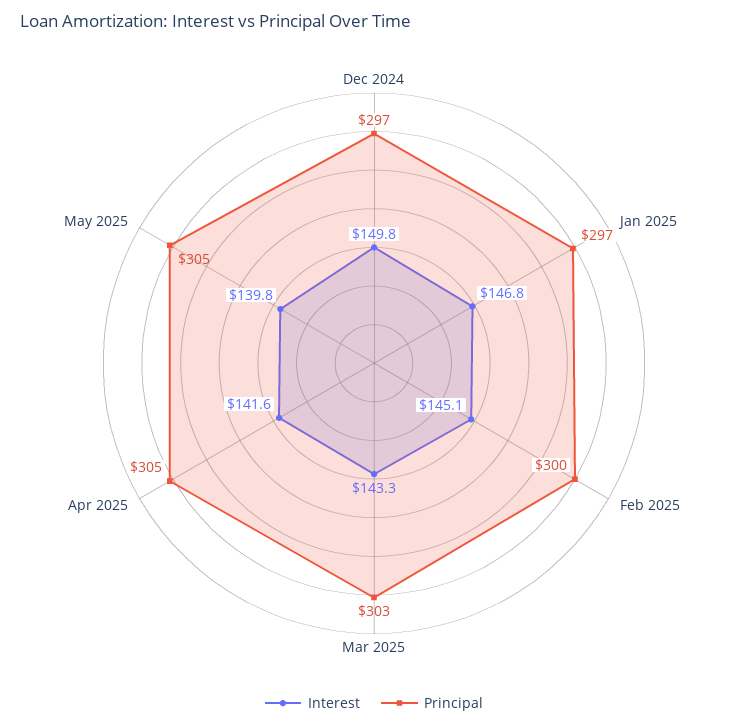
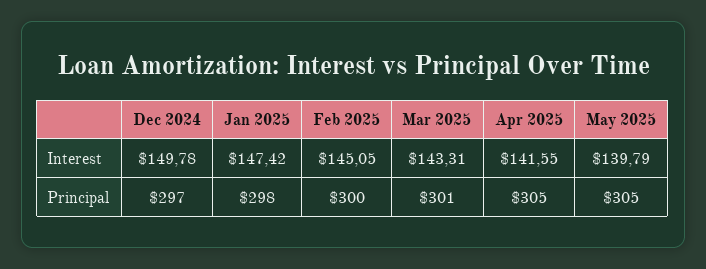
  {
    "Interest": {
      "Dec 2024": 149.78,
-     "Jan 2025": 146.8,
+     "Jan 2025": 147.42,
      "Feb 2025": 145.05,
      "Mar 2025": 143.31,
      "Apr 2025": 141.55,
      "May 2025": 139.79
    },
    "Principal": {
      "Dec 2024": 297,
-     "Jan 2025": 297,
+     "Jan 2025": 298,
      "Feb 2025": 300,
-     "Mar 2025": 303,
+     "Mar 2025": 301,
      "Apr 2025": 305,
      "May 2025": 305
    }
  }

